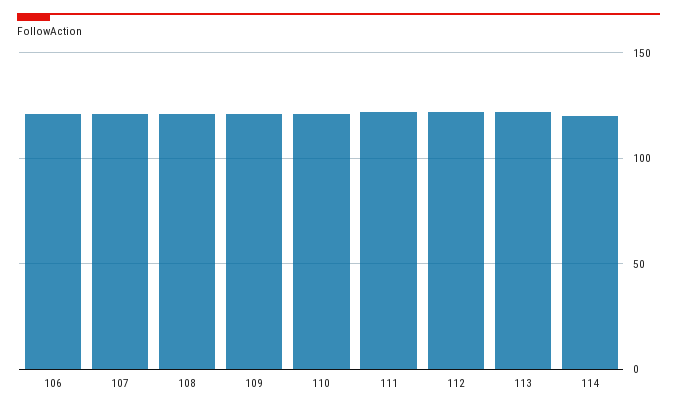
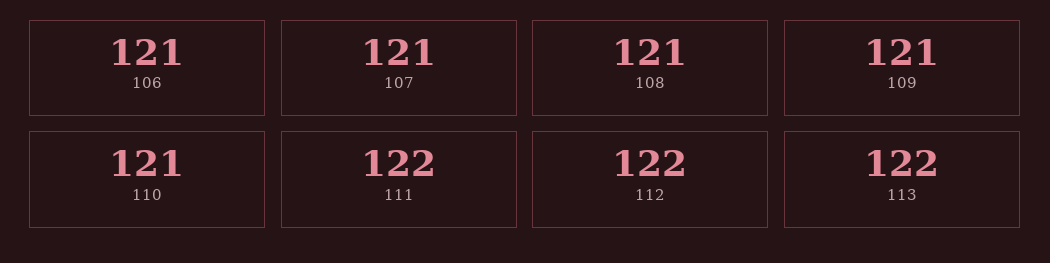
  {
    "106": 121,
    "107": 121,
    "108": 121,
    "109": 121,
    "110": 121,
    "111": 122,
    "112": 122,
-   "113": 122,
+   "113": 122
-   "114": 120
  }

